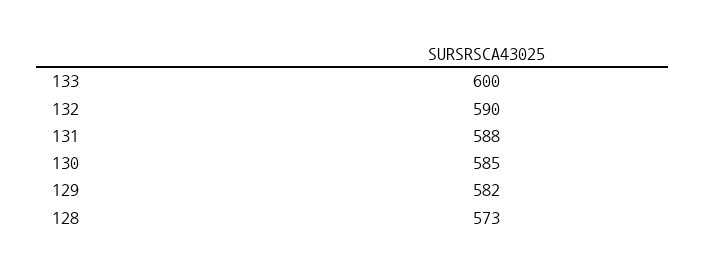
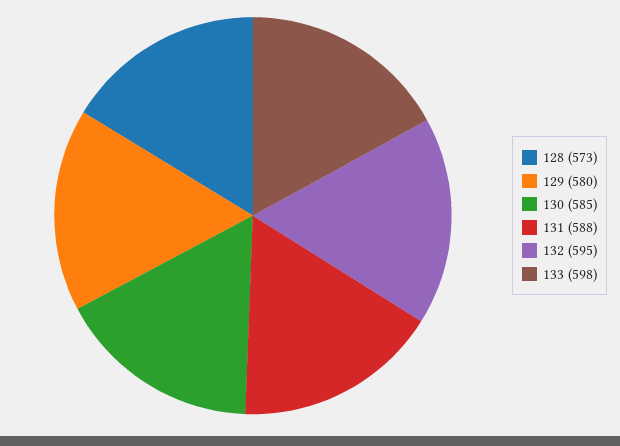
  {
-   "133": 600,
+   "133": 598,
-   "132": 590,
+   "132": 595,
    "131": 588,
    "130": 585,
-   "129": 582,
+   "129": 580,
    "128": 573
  }

